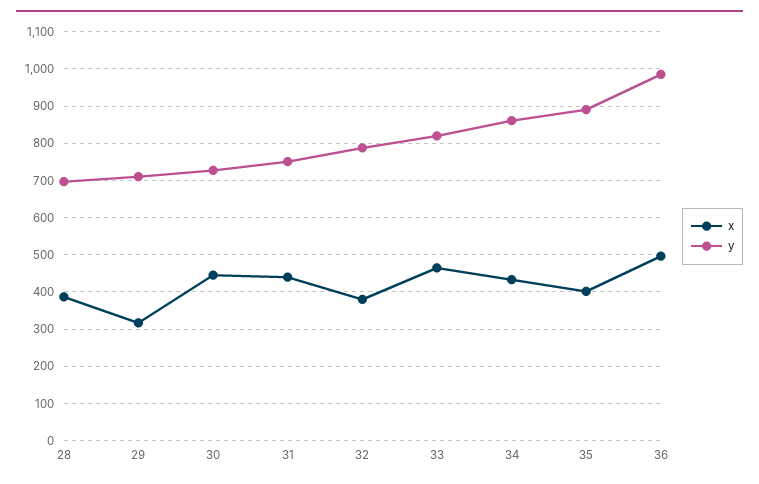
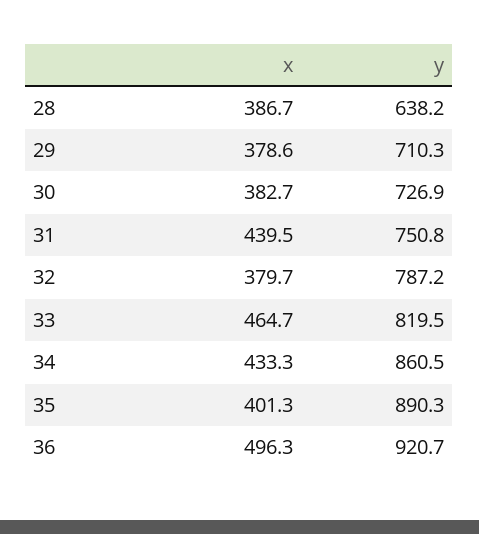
  {
    "x": {
      "28": 386.7,
-     "29": 320,
+     "29": 378.6,
-     "30": 440,
+     "30": 382.7,
      "31": 439.5,
      "32": 379.7,
      "33": 464.7,
      "34": 433.3,
      "35": 401.3,
      "36": 496.3
    },
    "y": {
-     "28": 700,
+     "28": 638.2,
      "29": 710.3,
      "30": 726.9,
      "31": 750.8,
      "32": 787.2,
      "33": 819.5,
      "34": 860.5,
      "35": 890.3,
-     "36": 980
+     "36": 920.7
    }
  }

